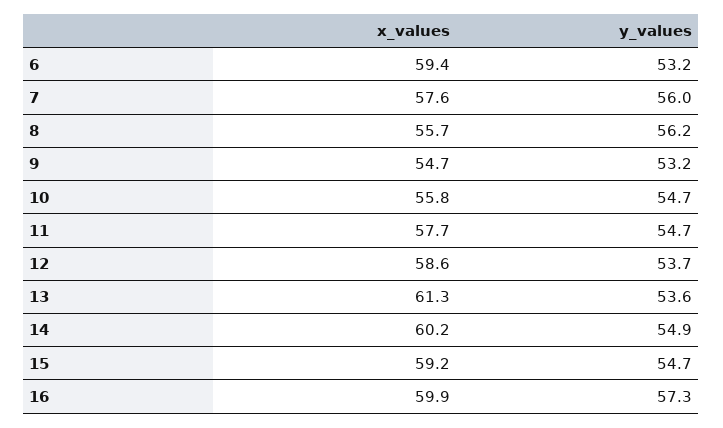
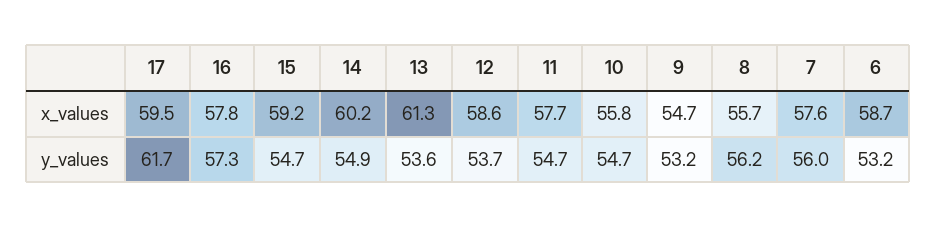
  {
    "x_values": {
-     "6": 59.4,
+     "6": 58.7,
      "7": 57.6,
      "8": 55.7,
      "9": 54.7,
      "10": 55.8,
      "11": 57.7,
      "12": 58.6,
      "13": 61.3,
      "14": 60.2,
      "15": 59.2,
-     "16": 59.9
+     "16": 57.8,
+     "17": 59.5
    },
    "y_values": {
      "6": 53.2,
      "7": 56,
      "8": 56.2,
      "9": 53.2,
      "10": 54.7,
      "11": 54.7,
      "12": 53.7,
      "13": 53.6,
      "14": 54.9,
      "15": 54.7,
-     "16": 57.3
+     "16": 57.3,
+     "17": 61.7
    }
  }

